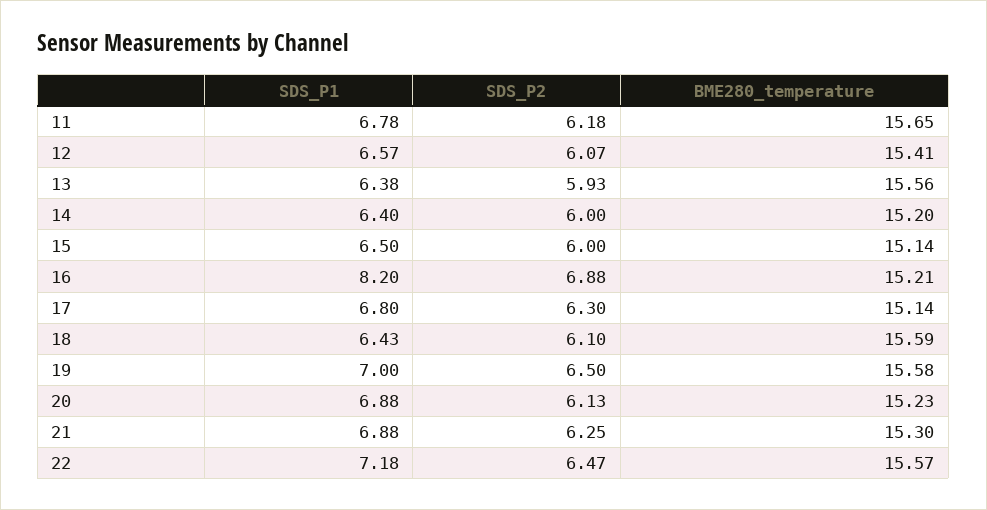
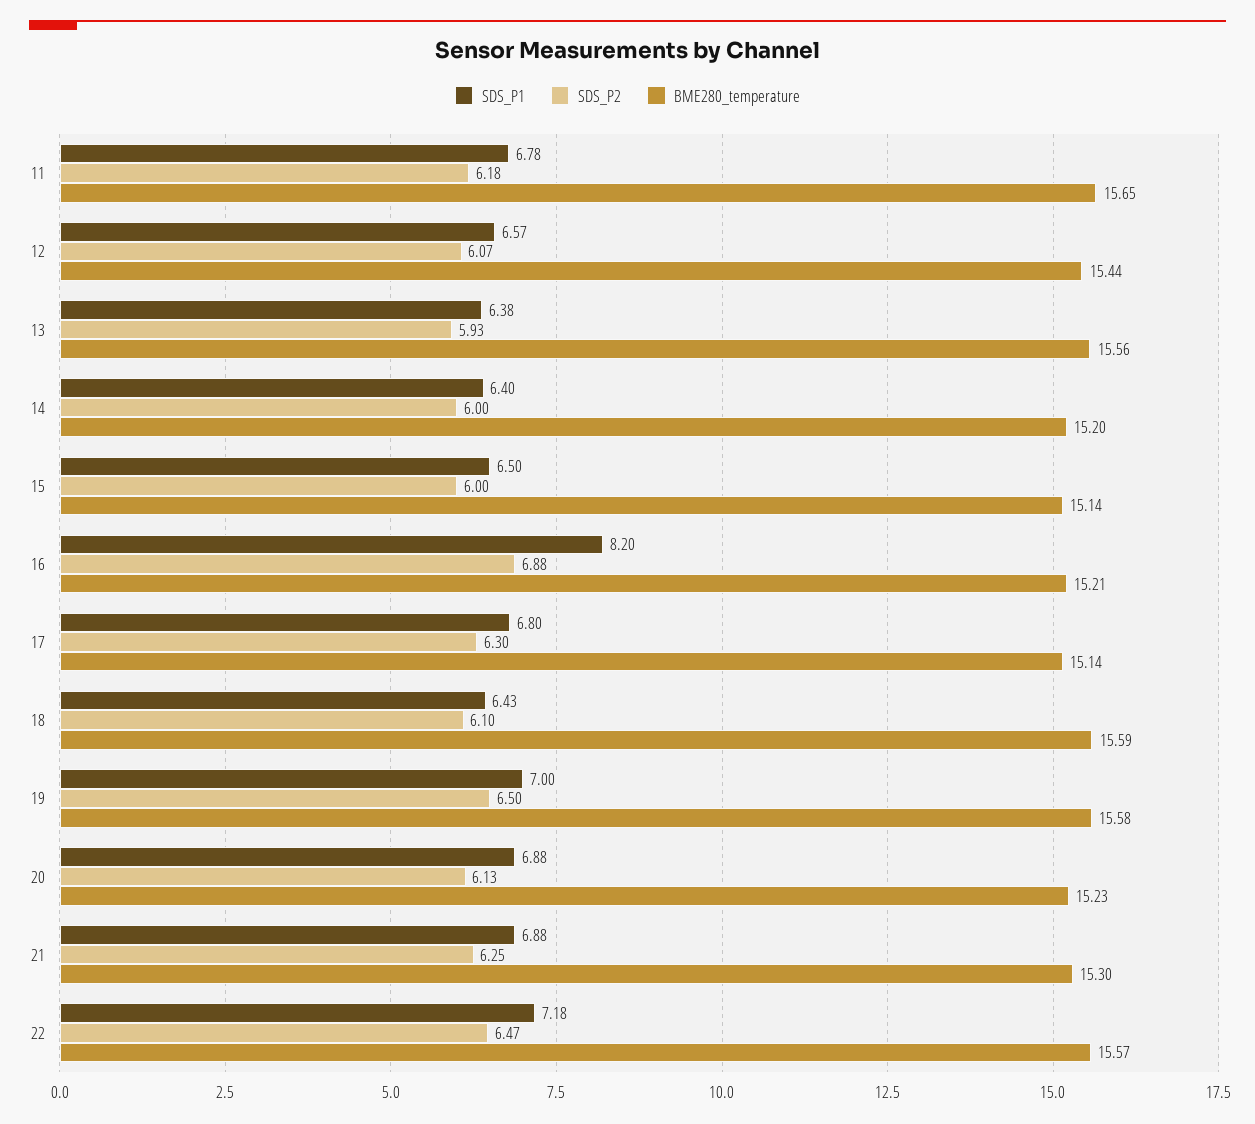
  {
    "SDS_P1": {
      "11": 6.78,
      "12": 6.57,
      "13": 6.38,
      "14": 6.4,
      "15": 6.5,
      "16": 8.2,
      "17": 6.8,
      "18": 6.43,
      "19": 7,
      "20": 6.88,
      "21": 6.88,
      "22": 7.18
    },
    "SDS_P2": {
      "11": 6.18,
      "12": 6.07,
      "13": 5.93,
      "14": 6,
      "15": 6,
      "16": 6.88,
      "17": 6.3,
      "18": 6.1,
      "19": 6.5,
      "20": 6.13,
      "21": 6.25,
      "22": 6.47
    },
    "BME280_temperature": {
      "11": 15.65,
-     "12": 15.41,
+     "12": 15.44,
      "13": 15.56,
      "14": 15.2,
      "15": 15.14,
      "16": 15.21,
      "17": 15.14,
      "18": 15.59,
      "19": 15.58,
      "20": 15.23,
      "21": 15.3,
      "22": 15.57
    }
  }

